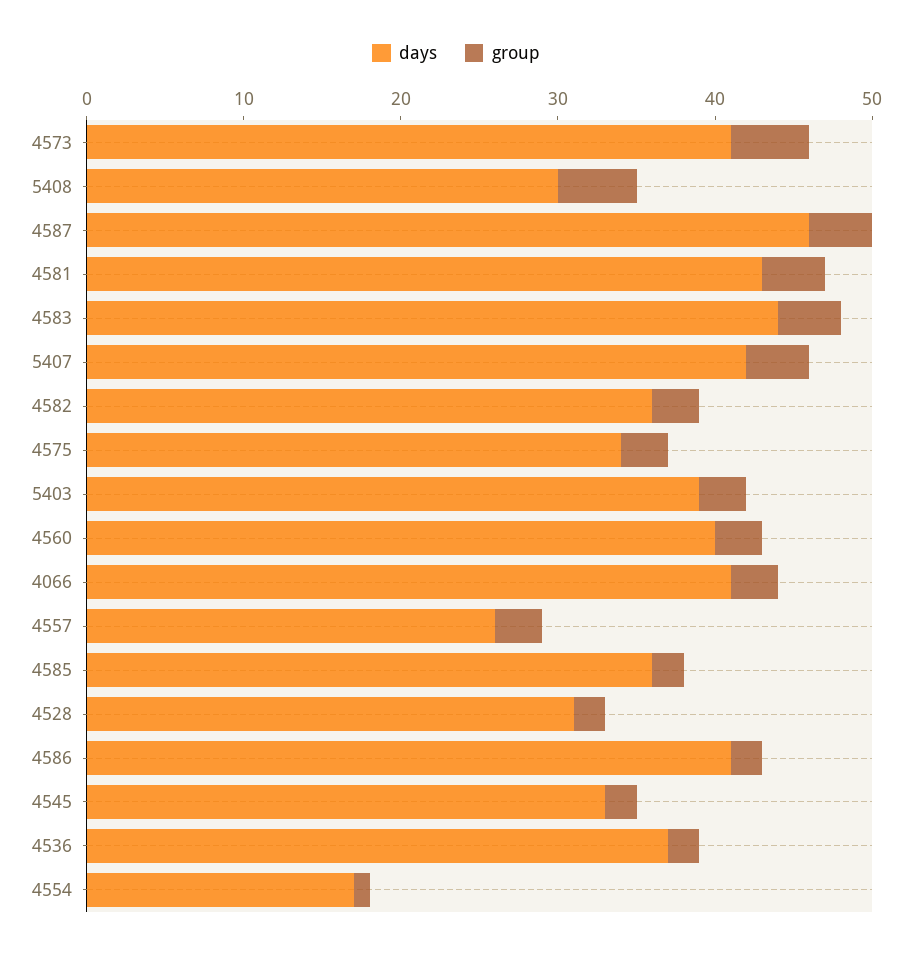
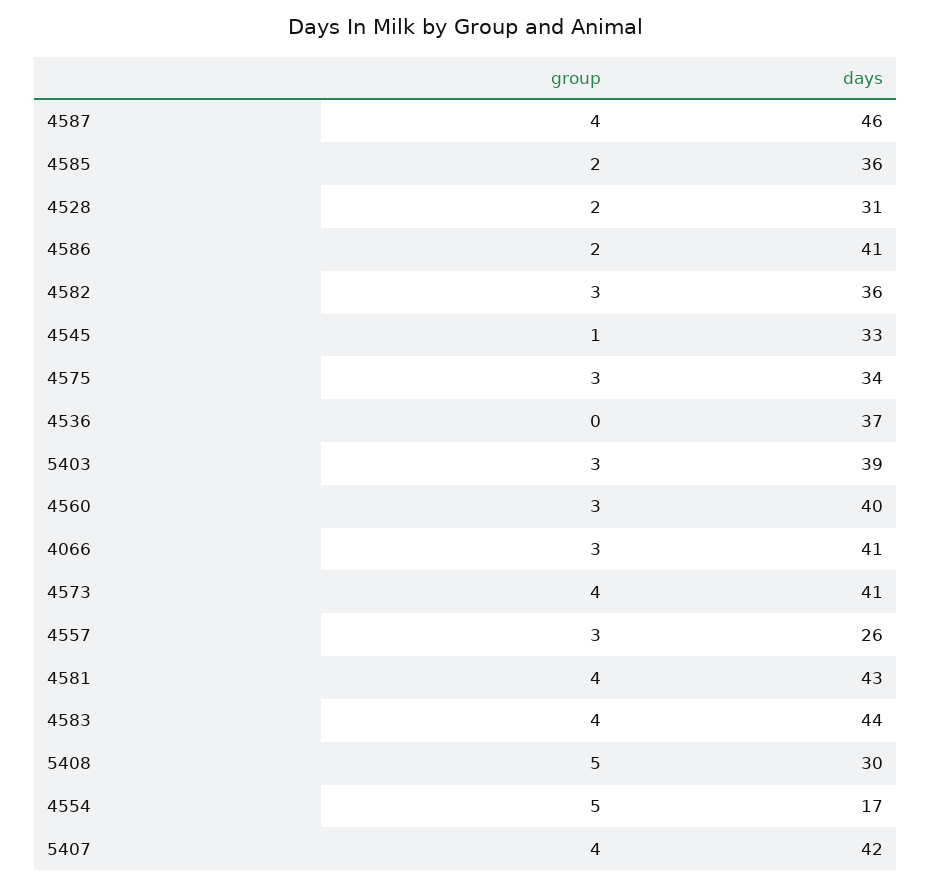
  {
    "days": {
      "4573": 41,
      "5408": 30,
      "4587": 46,
      "4581": 43,
      "4583": 44,
      "5407": 42,
      "4582": 36,
      "4575": 34,
      "5403": 39,
      "4560": 40,
      "4066": 41,
      "4557": 26,
      "4585": 36,
      "4528": 31,
      "4586": 41,
      "4545": 33,
      "4536": 37,
      "4554": 17
    },
    "group": {
-     "4573": 5,
+     "4573": 4,
      "5408": 5,
      "4587": 4,
      "4581": 4,
      "4583": 4,
      "5407": 4,
      "4582": 3,
      "4575": 3,
      "5403": 3,
      "4560": 3,
      "4066": 3,
      "4557": 3,
      "4585": 2,
      "4528": 2,
      "4586": 2,
-     "4545": 2,
+     "4545": 1,
-     "4536": 2,
+     "4536": 0,
-     "4554": 1
+     "4554": 5
    }
  }

